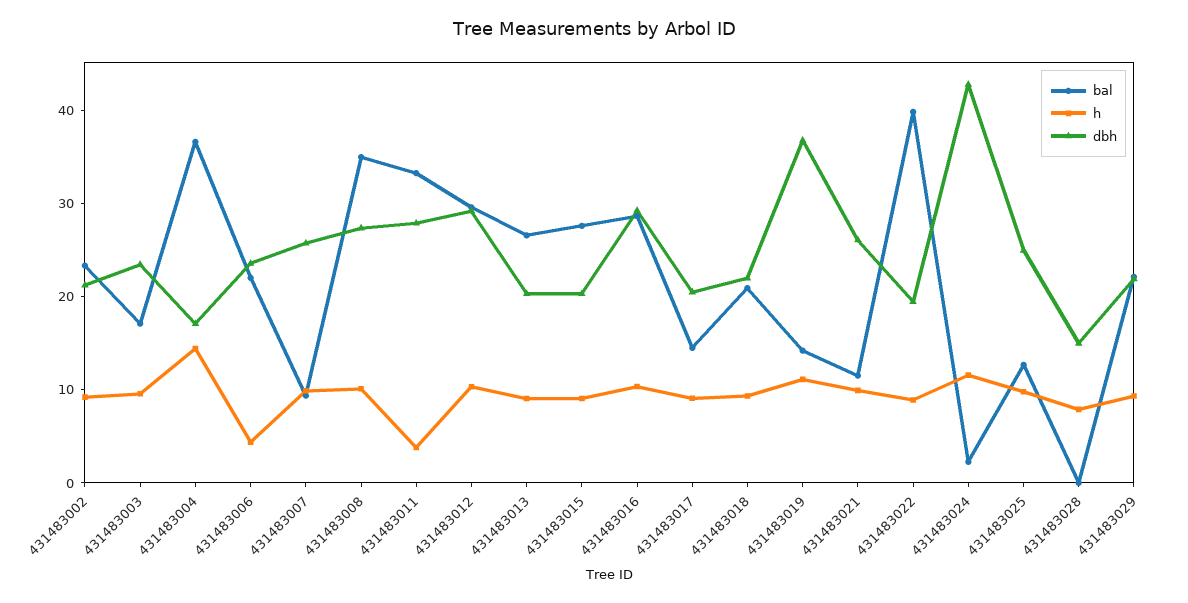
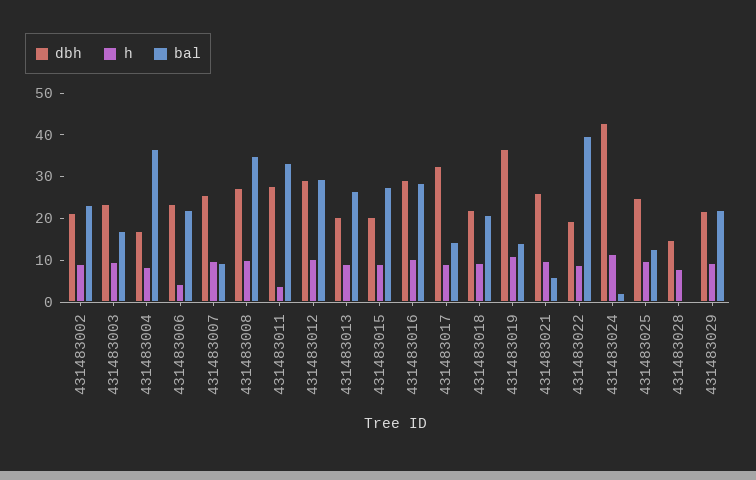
  {
    "bal": {
      "431483002": 24,
      "431483003": 18,
      "431483004": 36,
      "431483006": 22,
      "431483007": 10,
      "431483008": 34,
      "431483011": 34,
      "431483012": 30,
      "431483013": 26,
      "431483015": 28,
      "431483016": 28,
      "431483017": 14,
      "431483018": 20,
      "431483019": 14,
-     "431483021": 12,
+     "431483021": 6,
      "431483022": 40,
      "431483024": 2,
      "431483025": 12,
      "431483028": 0,
      "431483029": 22
    },
    "h": {
      "431483002": 10,
      "431483003": 10,
-     "431483004": 14,
+     "431483004": 8,
      "431483006": 4,
      "431483007": 10,
      "431483008": 10,
      "431483011": 4,
      "431483012": 10,
      "431483013": 10,
      "431483015": 10,
      "431483016": 10,
      "431483017": 10,
      "431483018": 10,
      "431483019": 12,
      "431483021": 10,
      "431483022": 8,
      "431483024": 12,
      "431483025": 10,
      "431483028": 8,
      "431483029": 10
    },
    "dbh": {
      "431483002": 22,
      "431483003": 24,
      "431483004": 18,
      "431483006": 24,
      "431483007": 26,
      "431483008": 28,
      "431483011": 28,
      "431483012": 30,
      "431483013": 20,
      "431483015": 20,
      "431483016": 30,
-     "431483017": 20,
+     "431483017": 32,
      "431483018": 22,
      "431483019": 36,
      "431483021": 26,
      "431483022": 20,
      "431483024": 42,
      "431483025": 24,
      "431483028": 14,
      "431483029": 22
    }
  }

